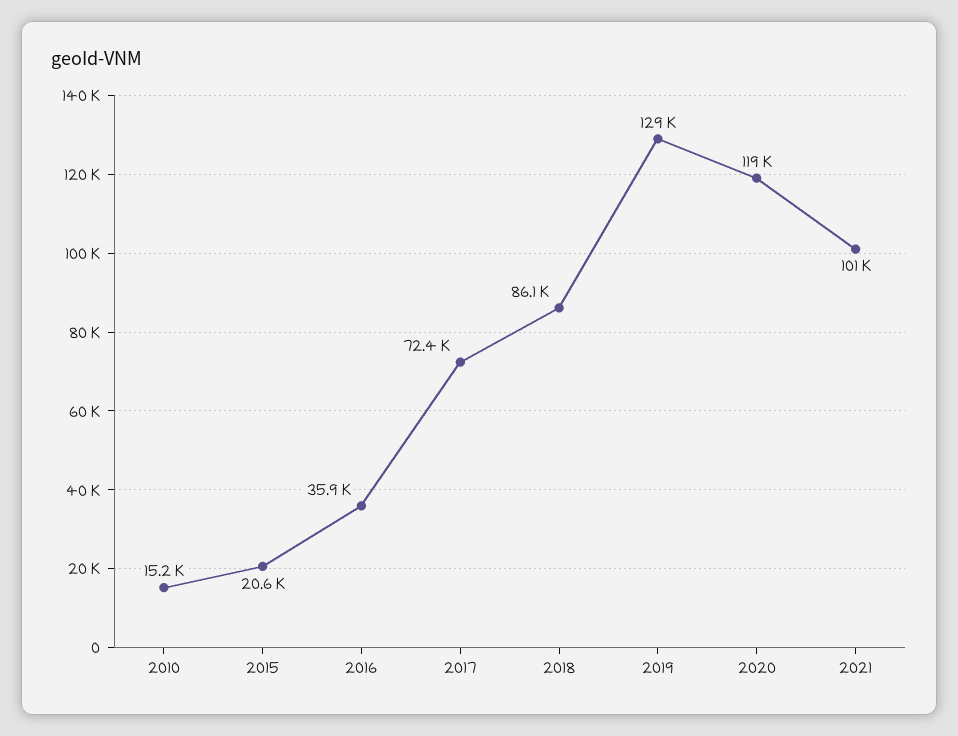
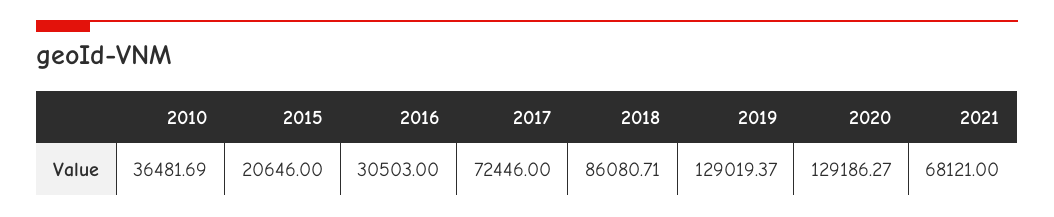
  {
-   "2010": 15200,
+   "2010": 36481.69,
    "2015": 20646,
-   "2016": 35900,
+   "2016": 30503,
    "2017": 72446,
    "2018": 86080.71,
    "2019": 129019.37,
-   "2020": 119000,
+   "2020": 129186.27,
-   "2021": 101000
+   "2021": 68121
  }

